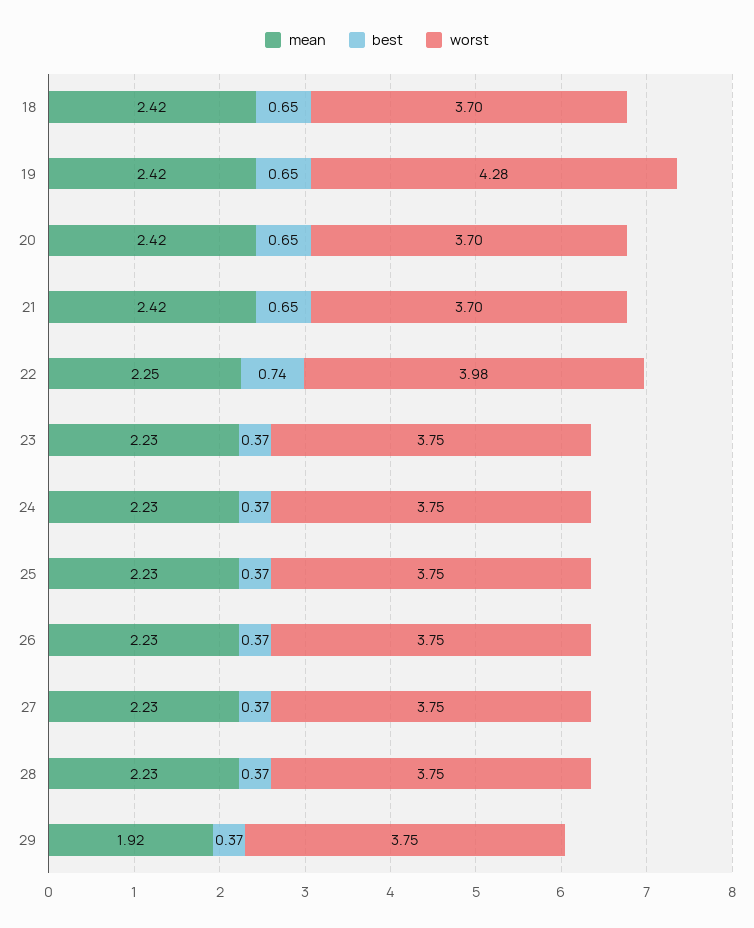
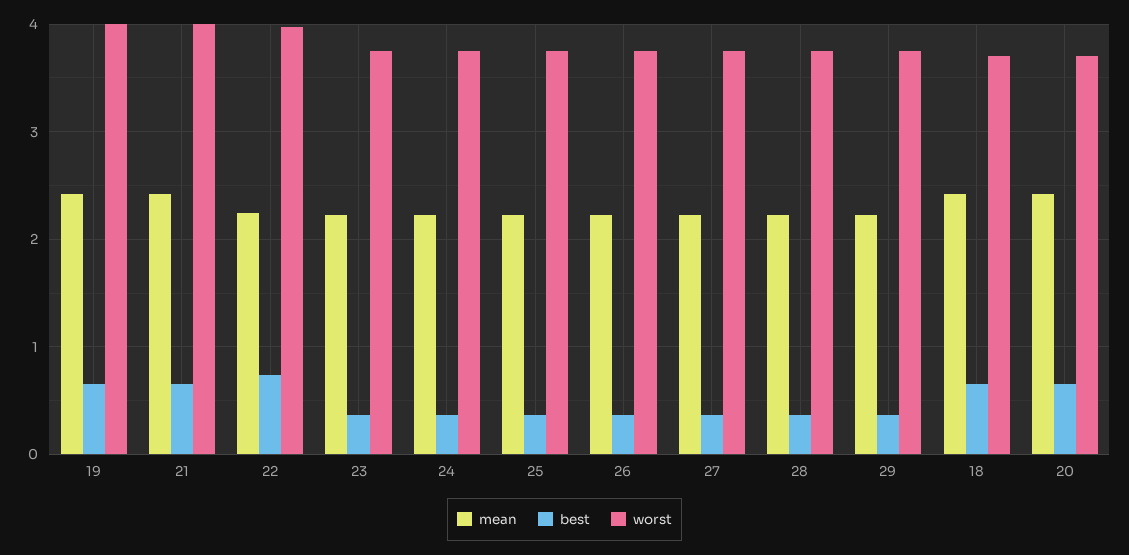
  {
    "mean": {
      "18": 2.42,
      "19": 2.42,
      "20": 2.42,
      "21": 2.42,
      "22": 2.25,
      "23": 2.23,
      "24": 2.23,
      "25": 2.23,
      "26": 2.23,
      "27": 2.23,
      "28": 2.23,
-     "29": 1.92
+     "29": 2.2
    },
    "best": {
      "18": 0.65,
      "19": 0.65,
      "20": 0.65,
      "21": 0.65,
      "22": 0.74,
      "23": 0.37,
      "24": 0.37,
      "25": 0.37,
      "26": 0.37,
      "27": 0.37,
      "28": 0.37,
      "29": 0.37
    },
    "worst": {
      "18": 3.7,
-     "19": 4.28,
+     "19": 4,
      "20": 3.7,
-     "21": 3.7,
+     "21": 4,
      "22": 3.98,
      "23": 3.75,
      "24": 3.75,
      "25": 3.75,
      "26": 3.75,
      "27": 3.75,
      "28": 3.75,
      "29": 3.75
    }
  }

